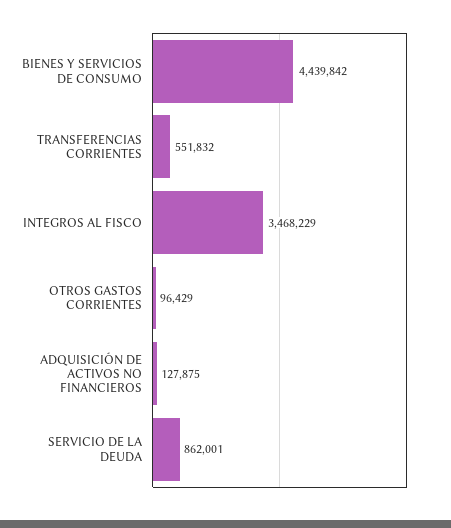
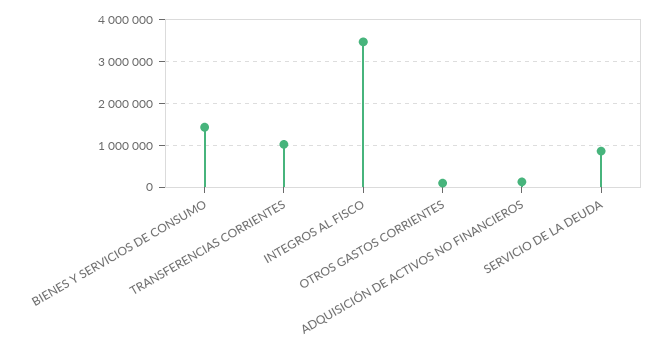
  {
-   "BIENES Y SERVICIOS DE CONSUMO": 4439842,
+   "BIENES Y SERVICIOS DE CONSUMO": 1400000,
-   "TRANSFERENCIAS CORRIENTES": 551832,
+   "TRANSFERENCIAS CORRIENTES": 1000000,
    "INTEGROS AL FISCO": 3468229,
    "OTROS GASTOS CORRIENTES": 96429,
    "ADQUISICIÓN DE ACTIVOS NO FINANCIEROS": 127875,
    "SERVICIO DE LA DEUDA": 862001
  }

